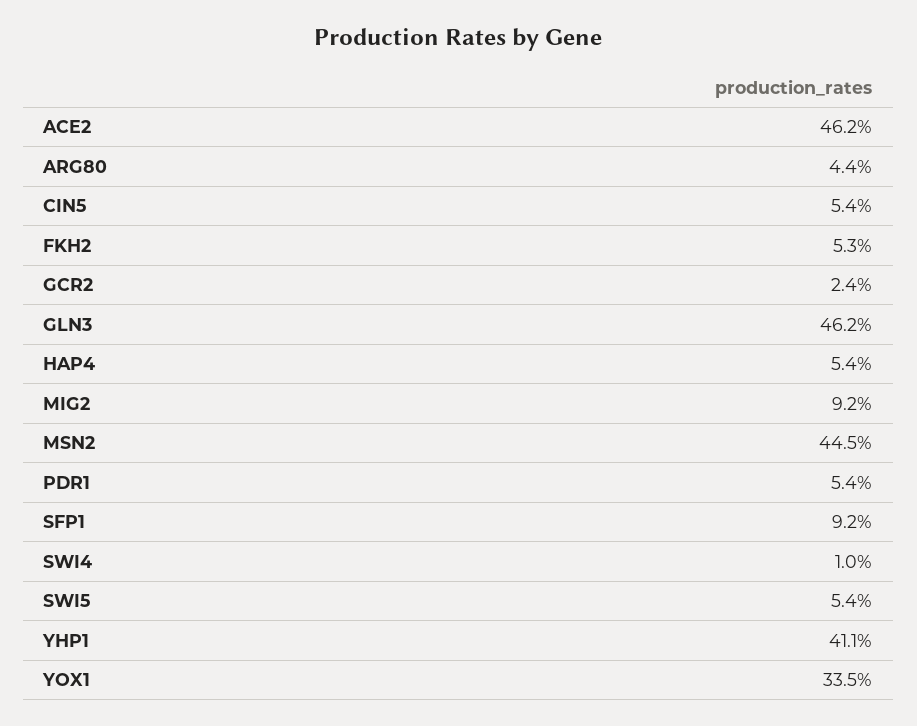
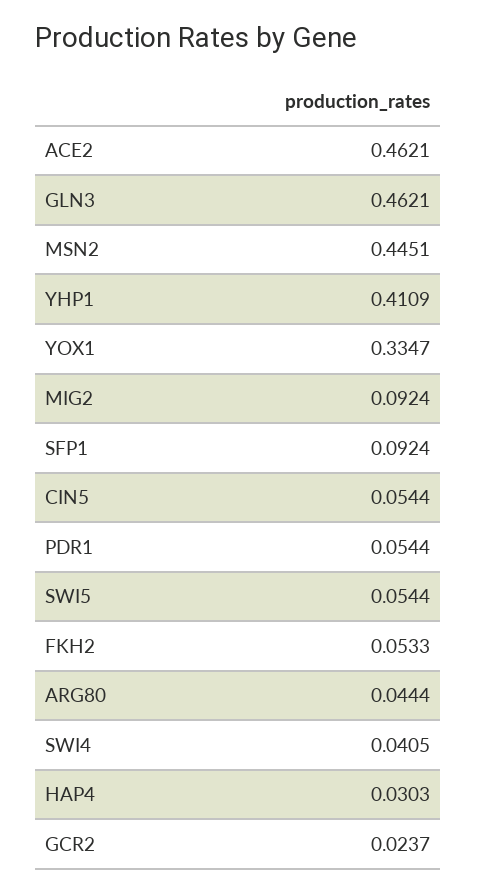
  {
    "ACE2": 0.4621,
    "ARG80": 0.0444,
    "CIN5": 0.0544,
    "FKH2": 0.0533,
    "GCR2": 0.0237,
    "GLN3": 0.4621,
-   "HAP4": 0.054,
+   "HAP4": 0.0303,
    "MIG2": 0.0924,
    "MSN2": 0.4451,
    "PDR1": 0.0544,
    "SFP1": 0.0924,
-   "SWI4": 0.01,
+   "SWI4": 0.0405,
    "SWI5": 0.0544,
    "YHP1": 0.4109,
    "YOX1": 0.3347
  }

